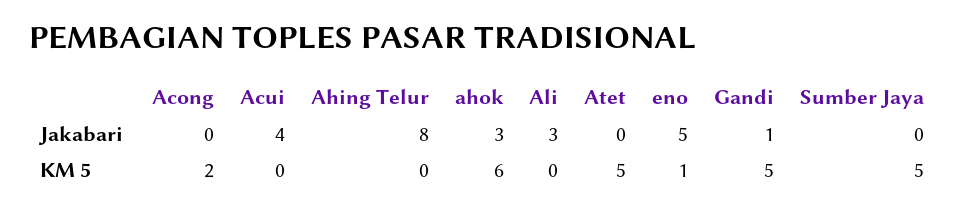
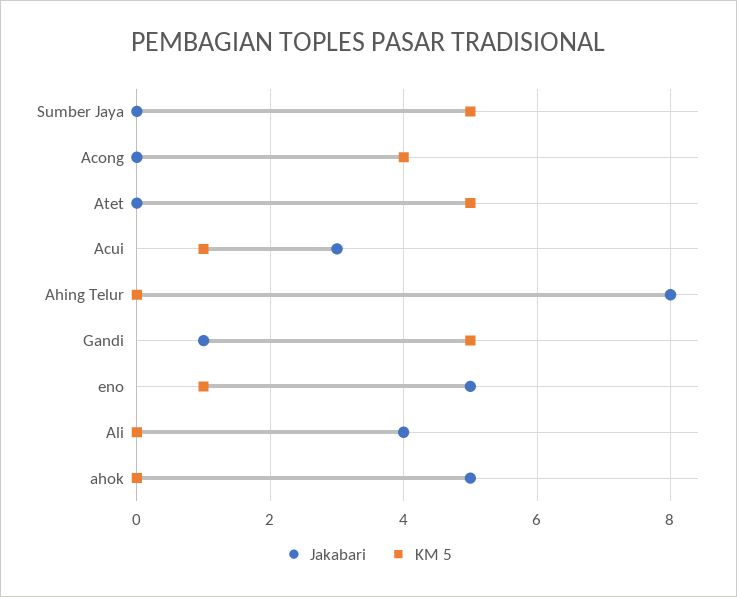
  {
    "Jakabari": {
      "Acong": 0,
-     "Acui": 4,
+     "Acui": 3,
      "Ahing Telur": 8,
-     "ahok": 3,
+     "ahok": 5,
-     "Ali": 3,
+     "Ali": 4,
      "Atet": 0,
      "eno": 5,
      "Gandi": 1,
      "Sumber Jaya": 0
    },
    "KM 5": {
-     "Acong": 2,
+     "Acong": 4,
-     "Acui": 0,
+     "Acui": 1,
      "Ahing Telur": 0,
-     "ahok": 6,
+     "ahok": 0,
      "Ali": 0,
      "Atet": 5,
      "eno": 1,
      "Gandi": 5,
      "Sumber Jaya": 5
    }
  }

